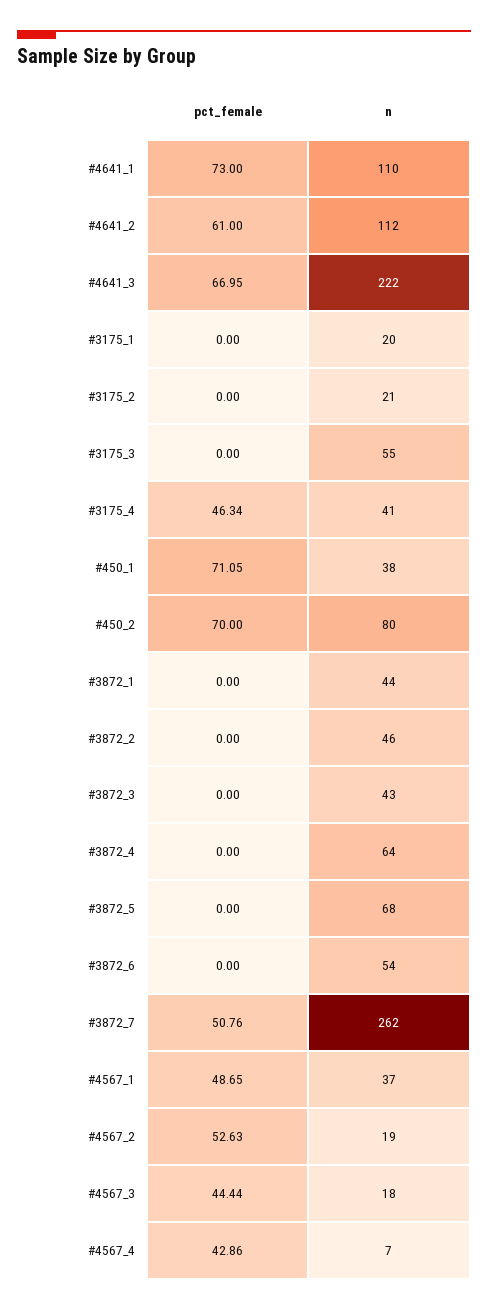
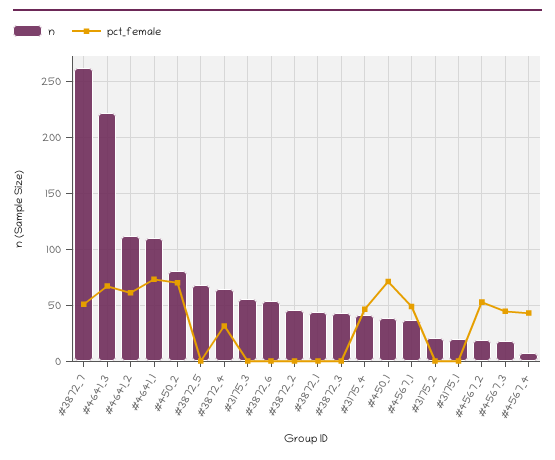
  {
    "pct_female": {
      "#4641_1": 73,
      "#4641_2": 61,
      "#4641_3": 66.95,
      "#3175_1": 0,
      "#3175_2": 0,
      "#3175_3": 0,
      "#3175_4": 46.34,
      "#450_1": 71.05,
      "#450_2": 70,
      "#3872_1": 0,
      "#3872_2": 0,
      "#3872_3": 0,
-     "#3872_4": 0,
+     "#3872_4": 30,
      "#3872_5": 0,
      "#3872_6": 0,
      "#3872_7": 50.76,
      "#4567_1": 48.65,
      "#4567_2": 52.63,
      "#4567_3": 44.44,
      "#4567_4": 42.86
    },
    "n": {
      "#4641_1": 110,
      "#4641_2": 112,
      "#4641_3": 222,
      "#3175_1": 20,
      "#3175_2": 21,
      "#3175_3": 55,
      "#3175_4": 41,
      "#450_1": 38,
      "#450_2": 80,
      "#3872_1": 44,
      "#3872_2": 46,
      "#3872_3": 43,
      "#3872_4": 64,
      "#3872_5": 68,
      "#3872_6": 54,
      "#3872_7": 262,
      "#4567_1": 37,
      "#4567_2": 19,
      "#4567_3": 18,
      "#4567_4": 7
    }
  }

